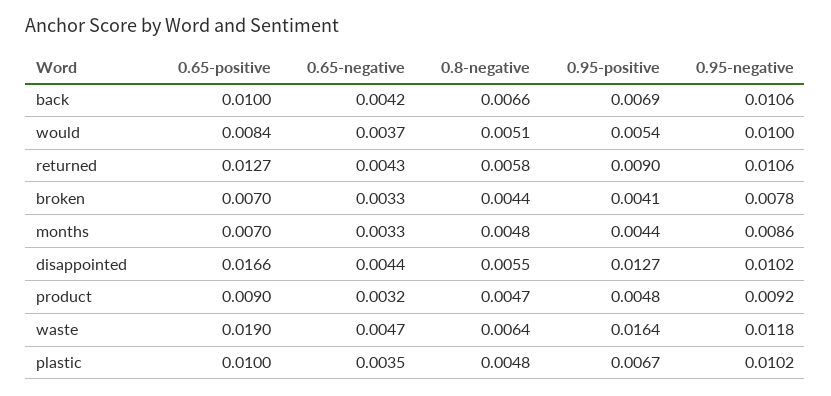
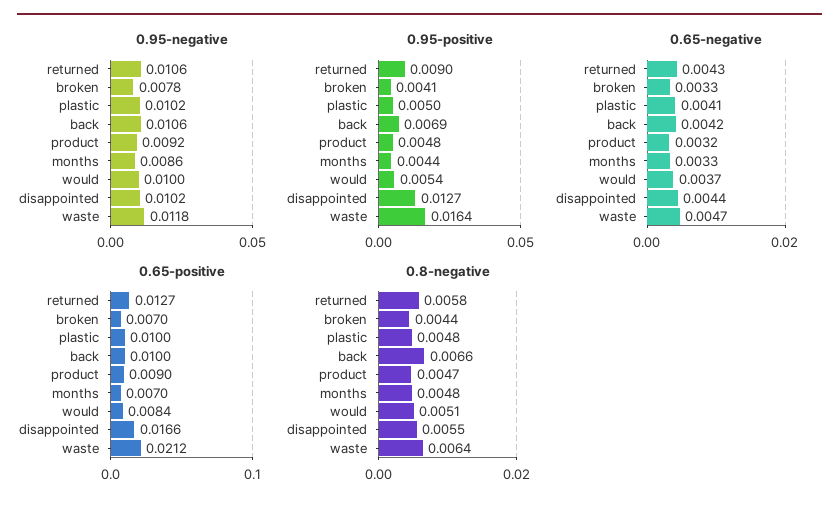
  {
    "0.65-positive": {
      "back": 0.01,
      "would": 0.0084,
      "returned": 0.0127,
      "broken": 0.007,
      "months": 0.007,
      "disappointed": 0.0166,
      "product": 0.009,
-     "waste": 0.019,
+     "waste": 0.0212,
      "plastic": 0.01
    },
    "0.65-negative": {
      "back": 0.0042,
      "would": 0.0037,
      "returned": 0.0043,
      "broken": 0.0033,
      "months": 0.0033,
      "disappointed": 0.0044,
      "product": 0.0032,
      "waste": 0.0047,
-     "plastic": 0.0035
+     "plastic": 0.0041
    },
    "0.8-negative": {
      "back": 0.0066,
      "would": 0.0051,
      "returned": 0.0058,
      "broken": 0.0044,
      "months": 0.0048,
      "disappointed": 0.0055,
      "product": 0.0047,
      "waste": 0.0064,
      "plastic": 0.0048
    },
    "0.95-positive": {
      "back": 0.0069,
      "would": 0.0054,
      "returned": 0.009,
      "broken": 0.0041,
      "months": 0.0044,
      "disappointed": 0.0127,
      "product": 0.0048,
      "waste": 0.0164,
-     "plastic": 0.0067
+     "plastic": 0.005
    },
    "0.95-negative": {
      "back": 0.0106,
      "would": 0.01,
      "returned": 0.0106,
      "broken": 0.0078,
      "months": 0.0086,
      "disappointed": 0.0102,
      "product": 0.0092,
      "waste": 0.0118,
      "plastic": 0.0102
    }
  }

